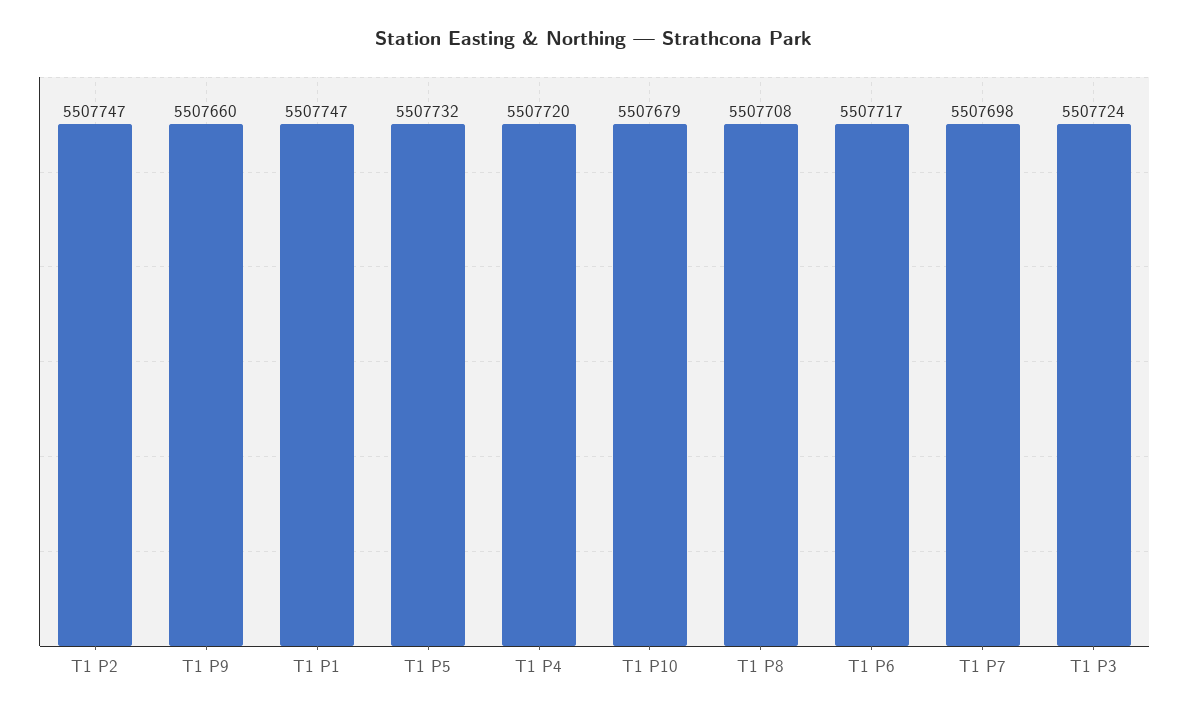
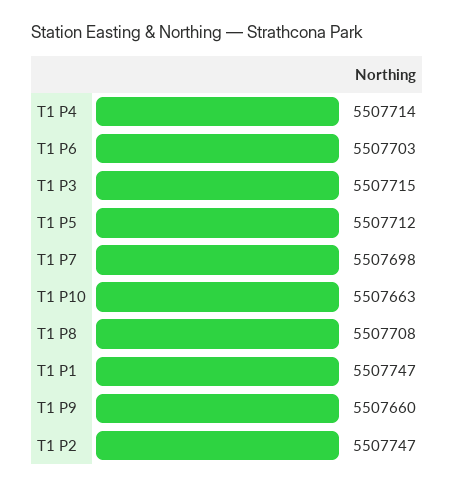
  {
    "T1 P2": 5507747,
    "T1 P9": 5507660,
    "T1 P1": 5507747,
-   "T1 P5": 5507732,
+   "T1 P5": 5507712,
-   "T1 P4": 5507720,
+   "T1 P4": 5507714,
-   "T1 P10": 5507679,
+   "T1 P10": 5507663,
    "T1 P8": 5507708,
-   "T1 P6": 5507717,
+   "T1 P6": 5507703,
    "T1 P7": 5507698,
-   "T1 P3": 5507724
+   "T1 P3": 5507715
  }

